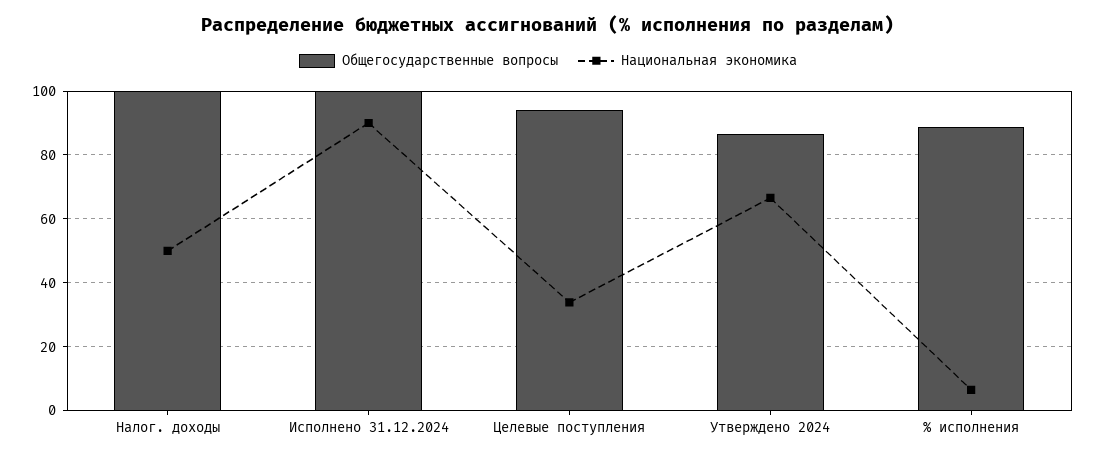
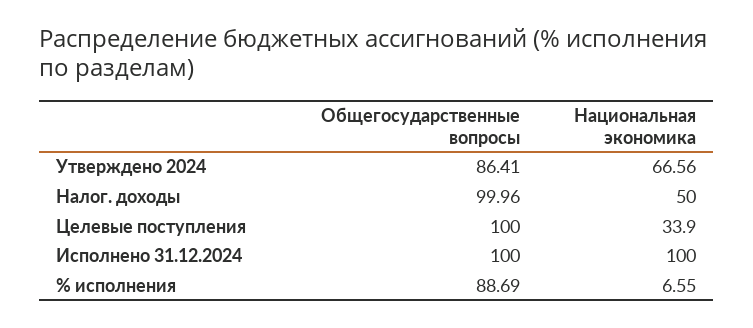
  {
    "Общегосударственные вопросы": {
      "Налог. доходы": 99.96,
      "Исполнено 31.12.2024": 100,
-     "Целевые поступления": 94,
+     "Целевые поступления": 100,
      "Утверждено 2024": 86.41,
      "% исполнения": 88.69
    },
    "Национальная экономика": {
      "Налог. доходы": 50,
-     "Исполнено 31.12.2024": 90,
+     "Исполнено 31.12.2024": 100,
      "Целевые поступления": 33.9,
      "Утверждено 2024": 66.56,
      "% исполнения": 6.55
    }
  }

